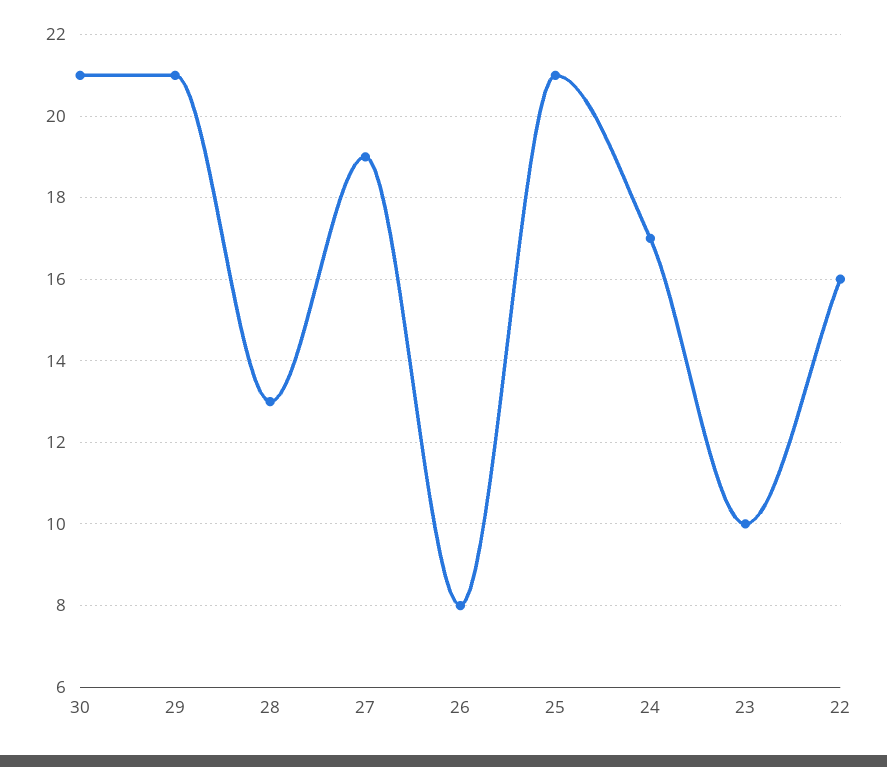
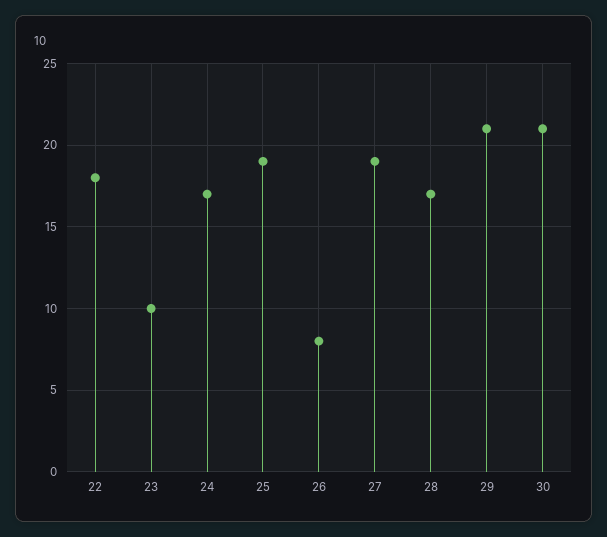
  {
    "30": 21,
    "29": 21,
-   "28": 13,
+   "28": 17,
    "27": 19,
    "26": 8,
-   "25": 21,
+   "25": 19,
    "24": 17,
    "23": 10,
-   "22": 16
+   "22": 18
  }

